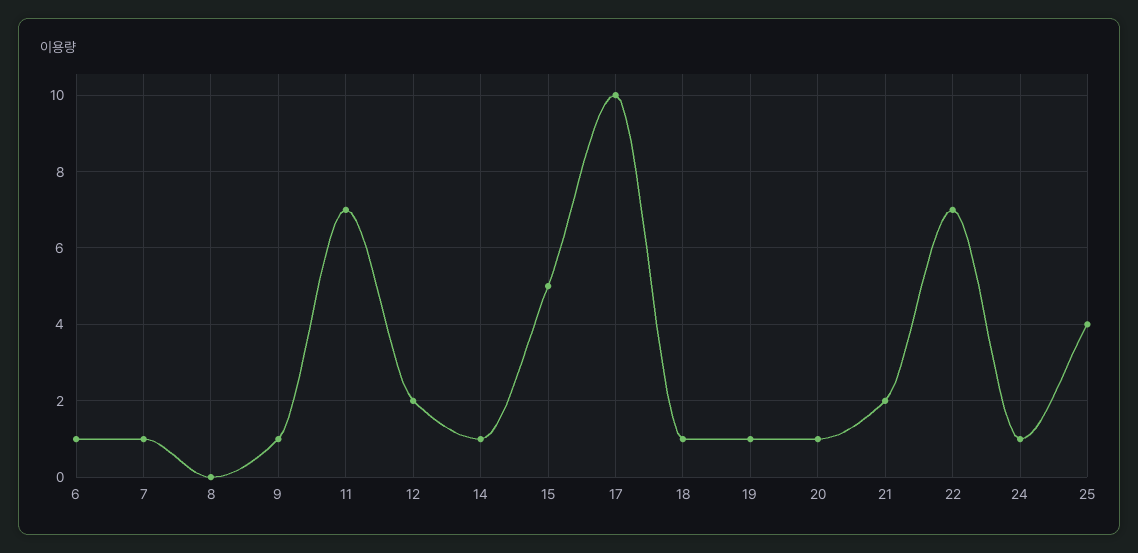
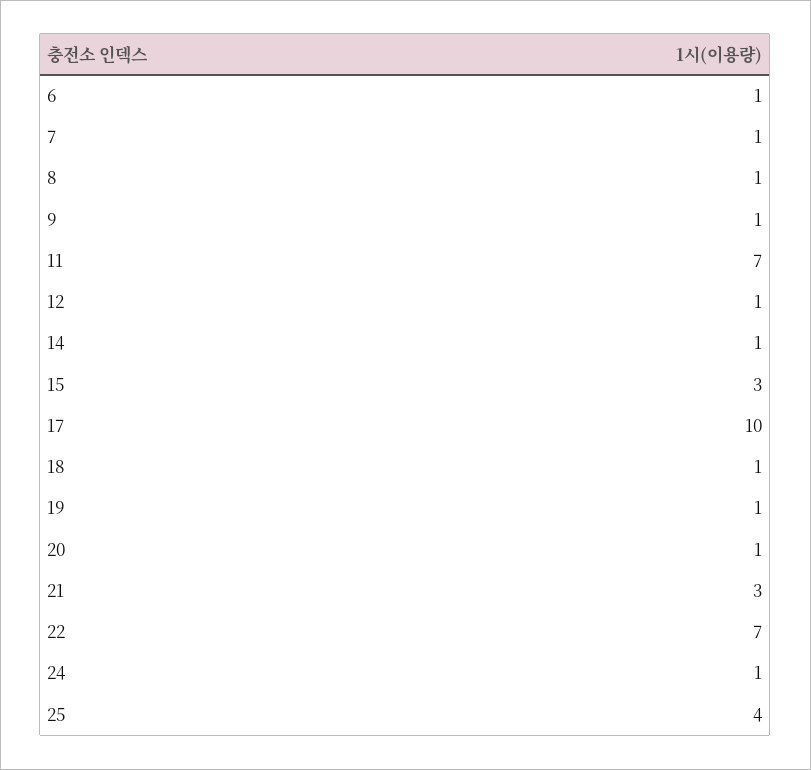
  {
    "6": 1,
    "7": 1,
-   "8": 0,
+   "8": 1,
    "9": 1,
    "11": 7,
-   "12": 2,
+   "12": 1,
    "14": 1,
-   "15": 5,
+   "15": 3,
    "17": 10,
    "18": 1,
    "19": 1,
    "20": 1,
-   "21": 2,
+   "21": 3,
    "22": 7,
    "24": 1,
    "25": 4
  }

